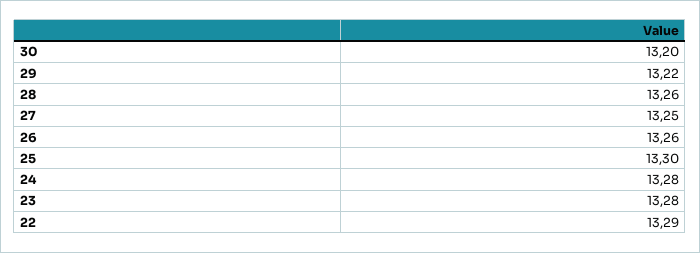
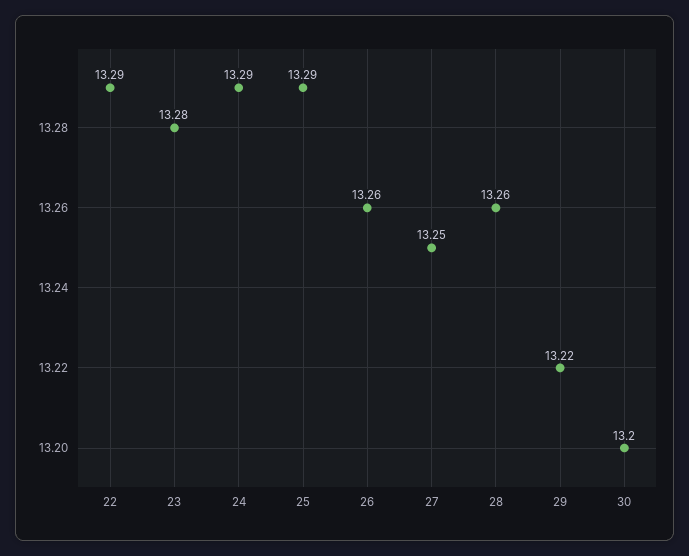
  {
    "30": 13.2,
    "29": 13.22,
    "28": 13.26,
    "27": 13.25,
    "26": 13.26,
-   "25": 13.3,
+   "25": 13.29,
-   "24": 13.28,
+   "24": 13.29,
    "23": 13.28,
    "22": 13.29
  }

